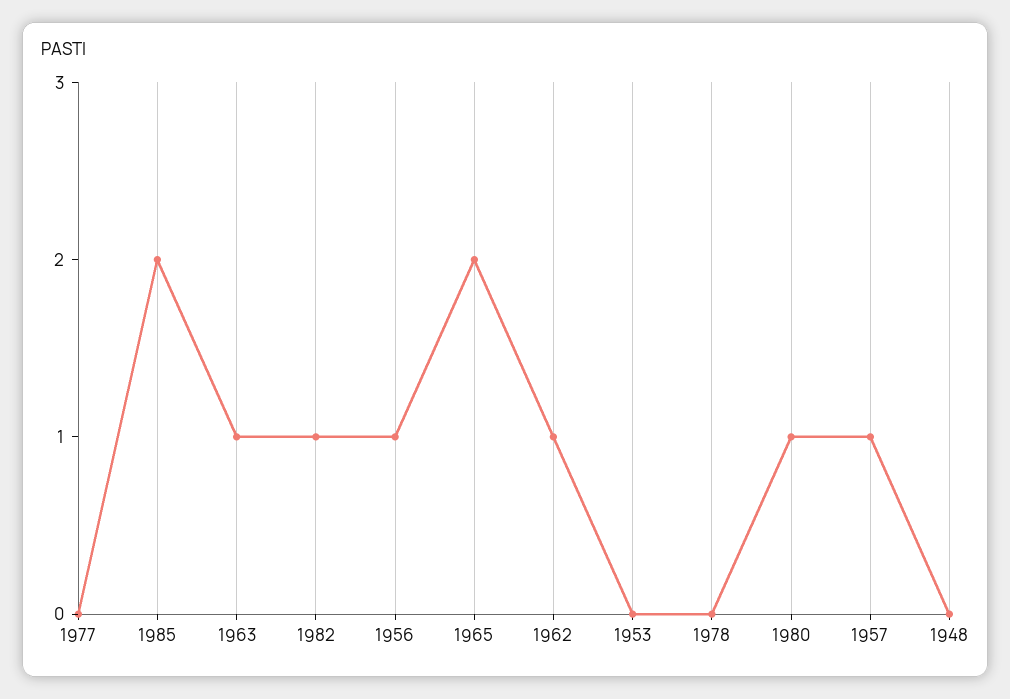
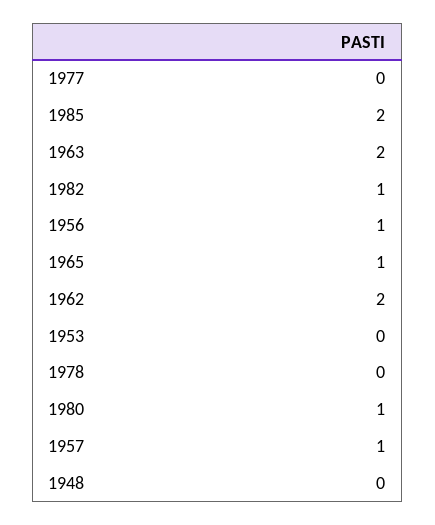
  {
    "1977": 0,
    "1985": 2,
-   "1963": 1,
+   "1963": 2,
    "1982": 1,
    "1956": 1,
-   "1965": 2,
+   "1965": 1,
-   "1962": 1,
+   "1962": 2,
    "1953": 0,
    "1978": 0,
    "1980": 1,
    "1957": 1,
    "1948": 0
  }

